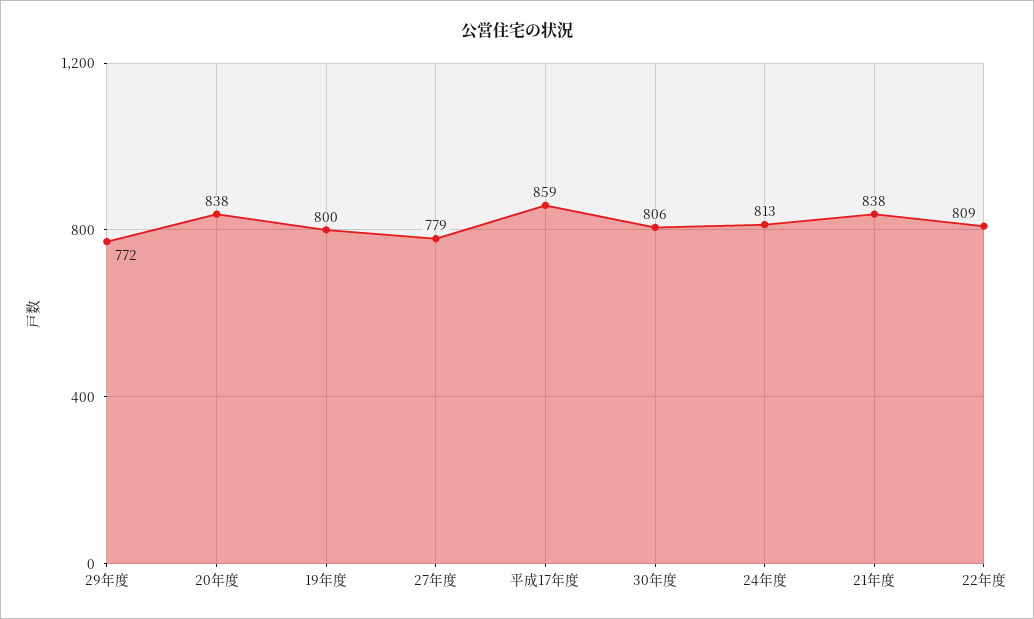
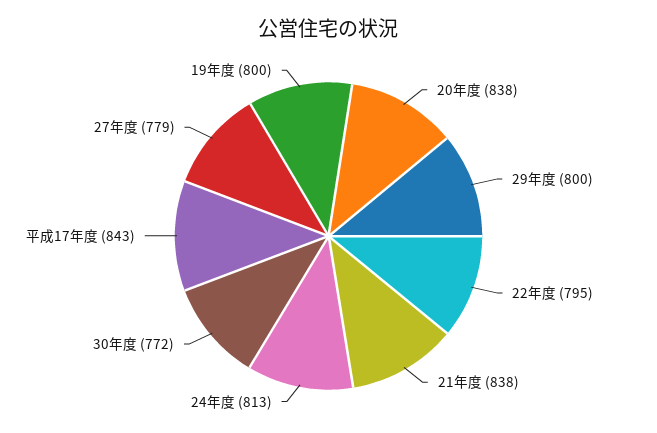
  {
-   "29年度": 772,
+   "29年度": 800,
    "20年度": 838,
    "19年度": 800,
    "27年度": 779,
-   "平成17年度": 859,
+   "平成17年度": 843,
-   "30年度": 806,
+   "30年度": 772,
    "24年度": 813,
    "21年度": 838,
-   "22年度": 809
+   "22年度": 795
  }

